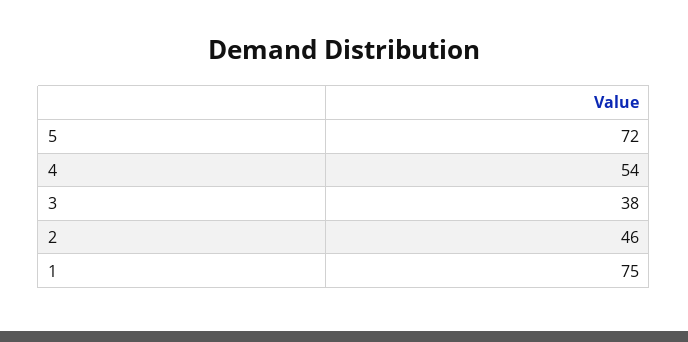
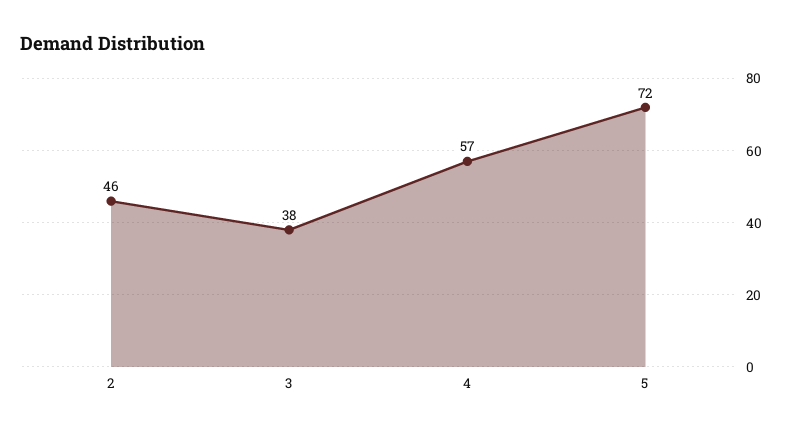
  {
    "5": 72,
-   "4": 54,
+   "4": 57,
    "3": 38,
-   "2": 46,
+   "2": 46
-   "1": 75
  }

